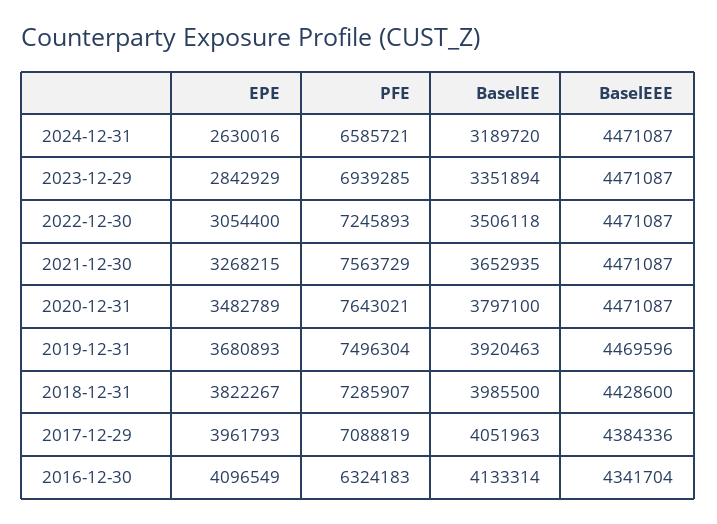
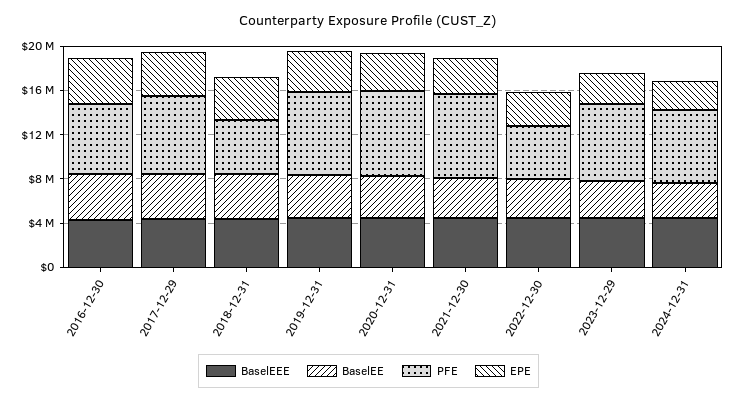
  {
    "EPE": {
      "2024-12-31": 2630016,
      "2023-12-29": 2842929,
      "2022-12-30": 3054400,
      "2021-12-30": 3268215,
      "2020-12-31": 3482789,
      "2019-12-31": 3680893,
      "2018-12-31": 3822267,
      "2017-12-29": 3961793,
      "2016-12-30": 4096549
    },
    "PFE": {
      "2024-12-31": 6585721,
      "2023-12-29": 6939285,
-     "2022-12-30": 7245893,
+     "2022-12-30": 5000000,
      "2021-12-30": 7563729,
      "2020-12-31": 7643021,
      "2019-12-31": 7496304,
-     "2018-12-31": 7285907,
+     "2018-12-31": 5000000,
      "2017-12-29": 7088819,
      "2016-12-30": 6324183
    },
    "BaselEE": {
      "2024-12-31": 3189720,
      "2023-12-29": 3351894,
      "2022-12-30": 3506118,
      "2021-12-30": 3652935,
      "2020-12-31": 3797100,
      "2019-12-31": 3920463,
      "2018-12-31": 3985500,
      "2017-12-29": 4051963,
      "2016-12-30": 4133314
    },
    "BaselEEE": {
      "2024-12-31": 4471087,
      "2023-12-29": 4471087,
      "2022-12-30": 4471087,
      "2021-12-30": 4471087,
      "2020-12-31": 4471087,
      "2019-12-31": 4469596,
      "2018-12-31": 4428600,
      "2017-12-29": 4384336,
      "2016-12-30": 4341704
    }
  }

